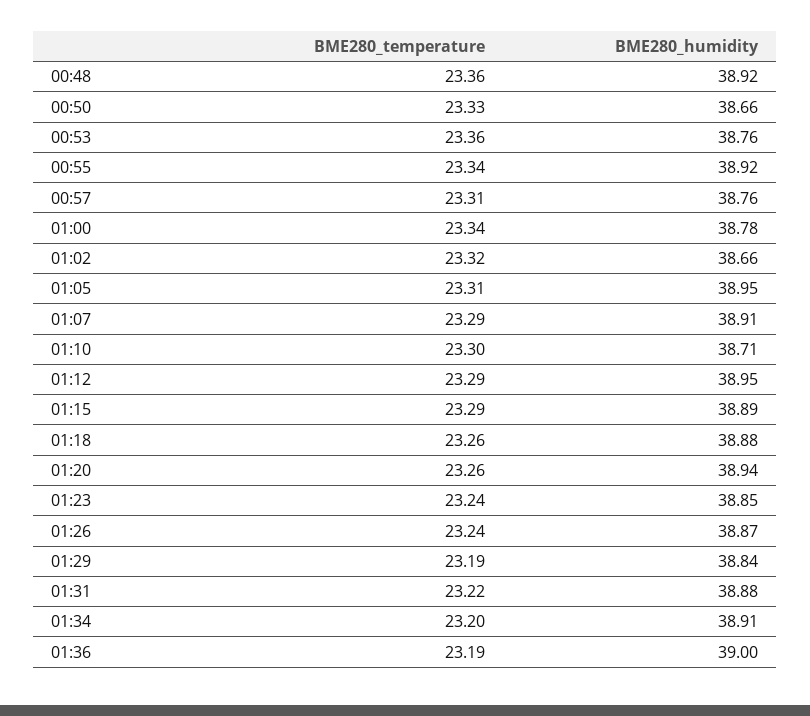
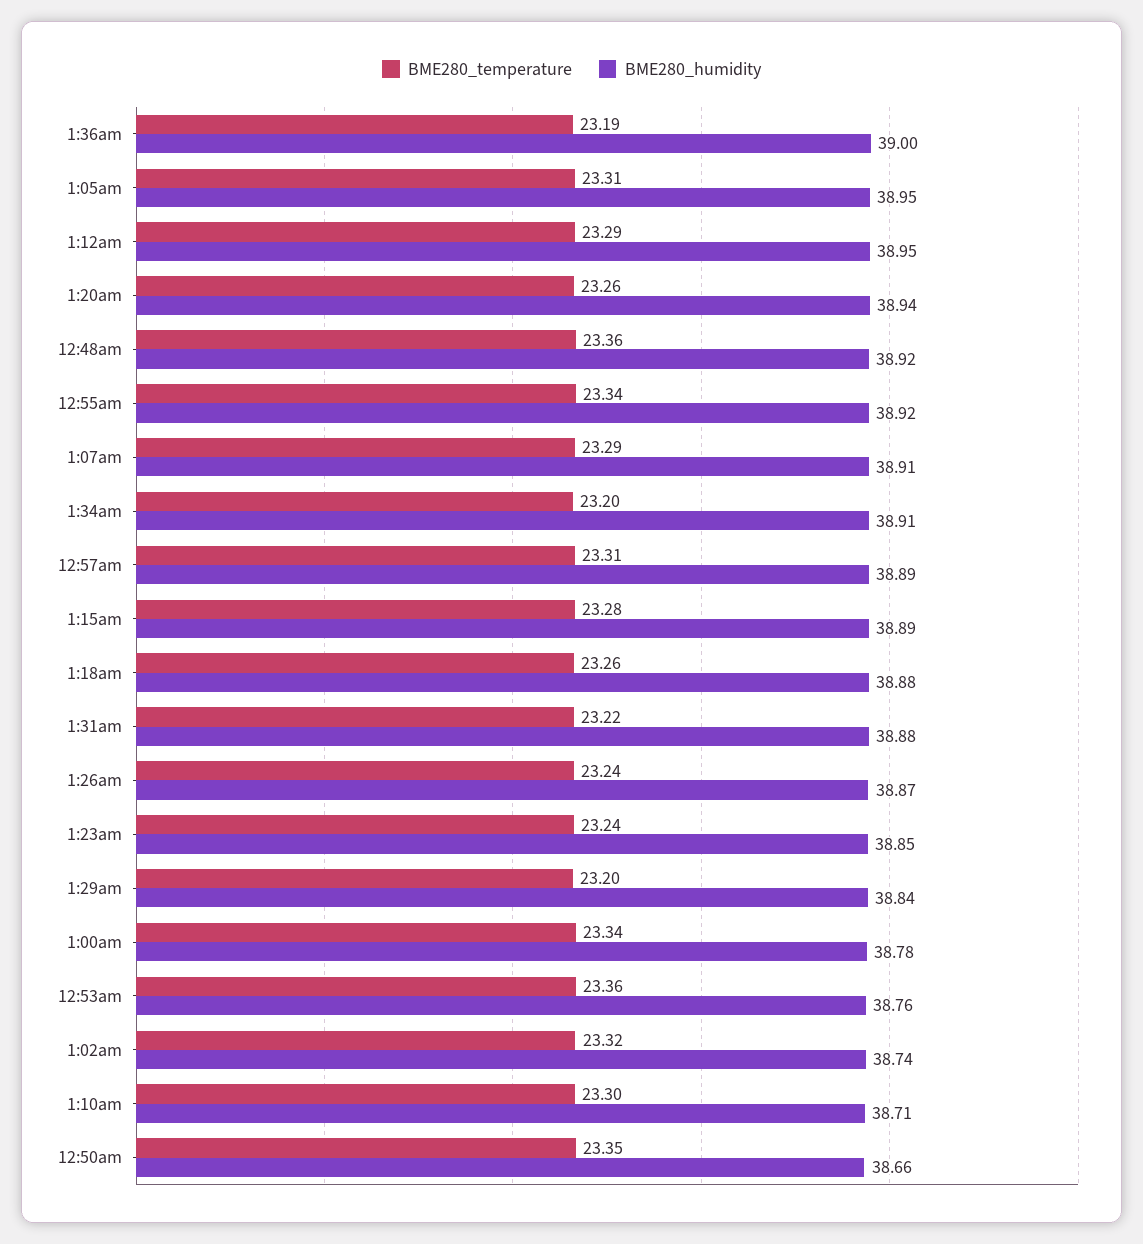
  {
    "BME280_temperature": {
      "00:48": 23.36,
-     "00:50": 23.33,
+     "00:50": 23.35,
      "00:53": 23.36,
      "00:55": 23.34,
      "00:57": 23.31,
      "01:00": 23.34,
      "01:02": 23.32,
      "01:05": 23.31,
      "01:07": 23.29,
      "01:10": 23.3,
      "01:12": 23.29,
-     "01:15": 23.29,
+     "01:15": 23.28,
      "01:18": 23.26,
      "01:20": 23.26,
      "01:23": 23.24,
      "01:26": 23.24,
-     "01:29": 23.19,
+     "01:29": 23.2,
      "01:31": 23.22,
      "01:34": 23.2,
      "01:36": 23.19
    },
    "BME280_humidity": {
      "00:48": 38.92,
      "00:50": 38.66,
      "00:53": 38.76,
      "00:55": 38.92,
-     "00:57": 38.76,
+     "00:57": 38.89,
      "01:00": 38.78,
-     "01:02": 38.66,
+     "01:02": 38.74,
      "01:05": 38.95,
      "01:07": 38.91,
      "01:10": 38.71,
      "01:12": 38.95,
      "01:15": 38.89,
      "01:18": 38.88,
      "01:20": 38.94,
      "01:23": 38.85,
      "01:26": 38.87,
      "01:29": 38.84,
      "01:31": 38.88,
      "01:34": 38.91,
      "01:36": 39
    }
  }

